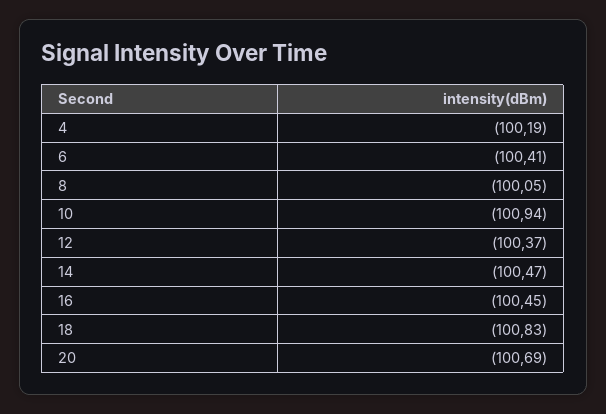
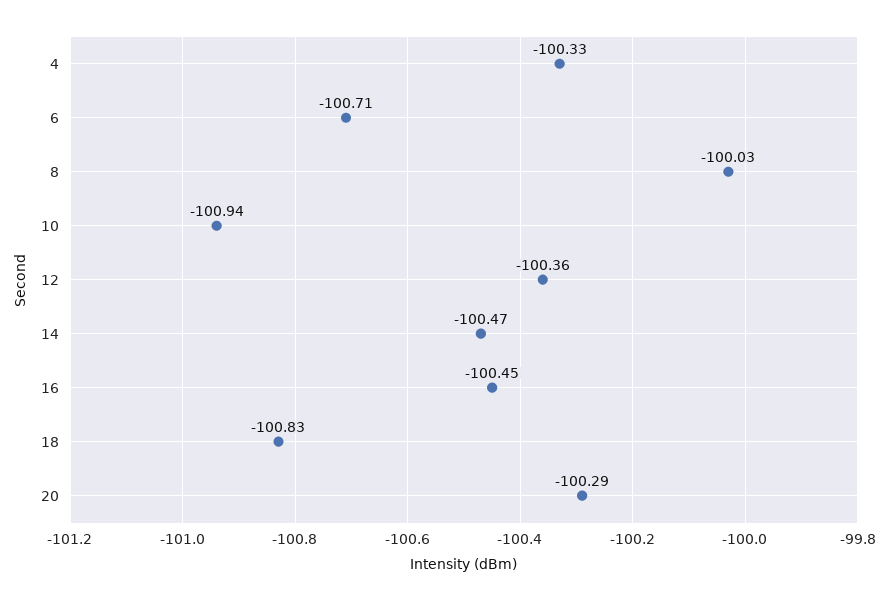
  {
-   "4": -100.19,
+   "4": -100.33,
-   "6": -100.41,
+   "6": -100.71,
-   "8": -100.05,
+   "8": -100.03,
    "10": -100.94,
-   "12": -100.37,
+   "12": -100.36,
    "14": -100.47,
    "16": -100.45,
    "18": -100.83,
-   "20": -100.69
+   "20": -100.29
  }

